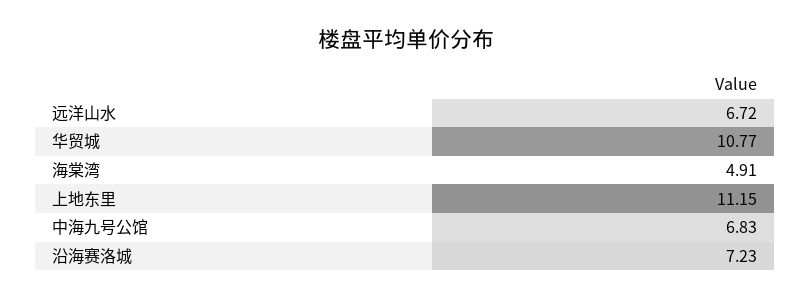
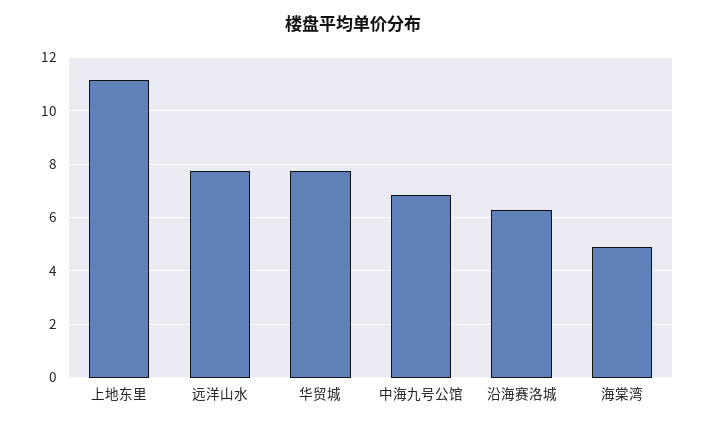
  {
-   "远洋山水": 6.72,
+   "远洋山水": 7.75,
-   "华贸城": 10.77,
+   "华贸城": 7.75,
    "海棠湾": 4.91,
    "上地东里": 11.15,
    "中海九号公馆": 6.83,
-   "沿海赛洛城": 7.23
+   "沿海赛洛城": 6.25
  }

